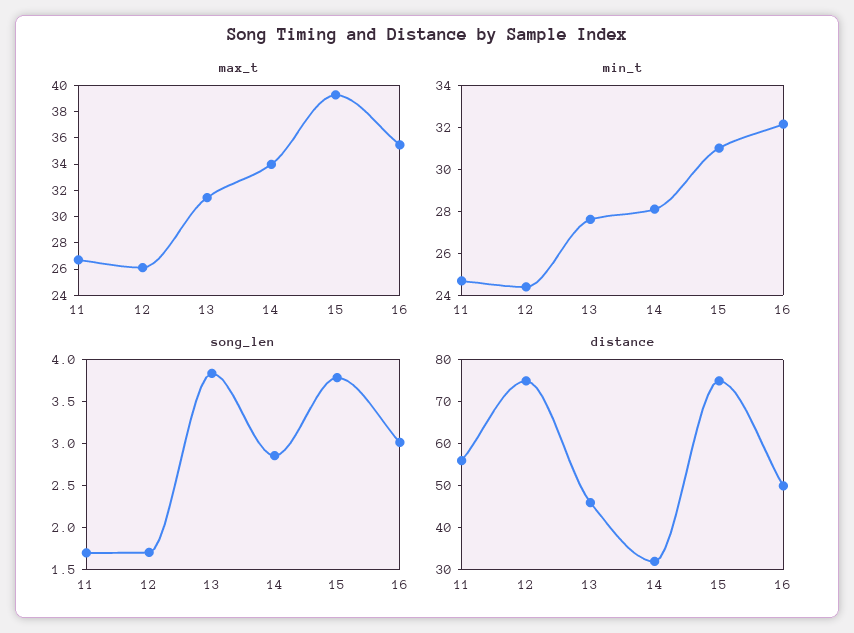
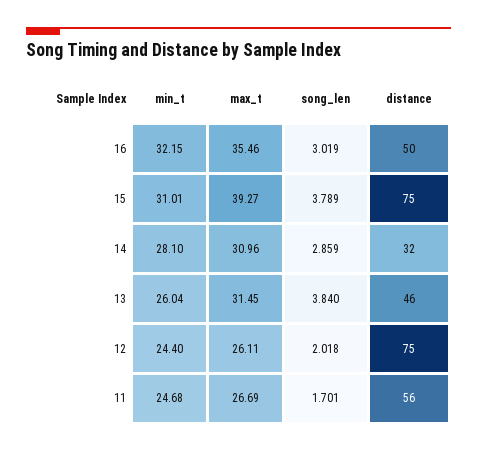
  {
    "max_t": {
      "11": 26.69,
      "12": 26.11,
      "13": 31.45,
-     "14": 34,
+     "14": 30.96,
      "15": 39.27,
      "16": 35.46
    },
    "min_t": {
      "11": 24.68,
      "12": 24.4,
-     "13": 27.5,
+     "13": 26.04,
      "14": 28.1,
      "15": 31.01,
      "16": 32.15
    },
    "song_len": {
      "11": 1.701,
-     "12": 1.7,
+     "12": 2.018,
      "13": 3.84,
      "14": 2.859,
      "15": 3.789,
      "16": 3.019
    },
    "distance": {
      "11": 56,
      "12": 75,
      "13": 46,
      "14": 32,
      "15": 75,
      "16": 50
    }
  }

